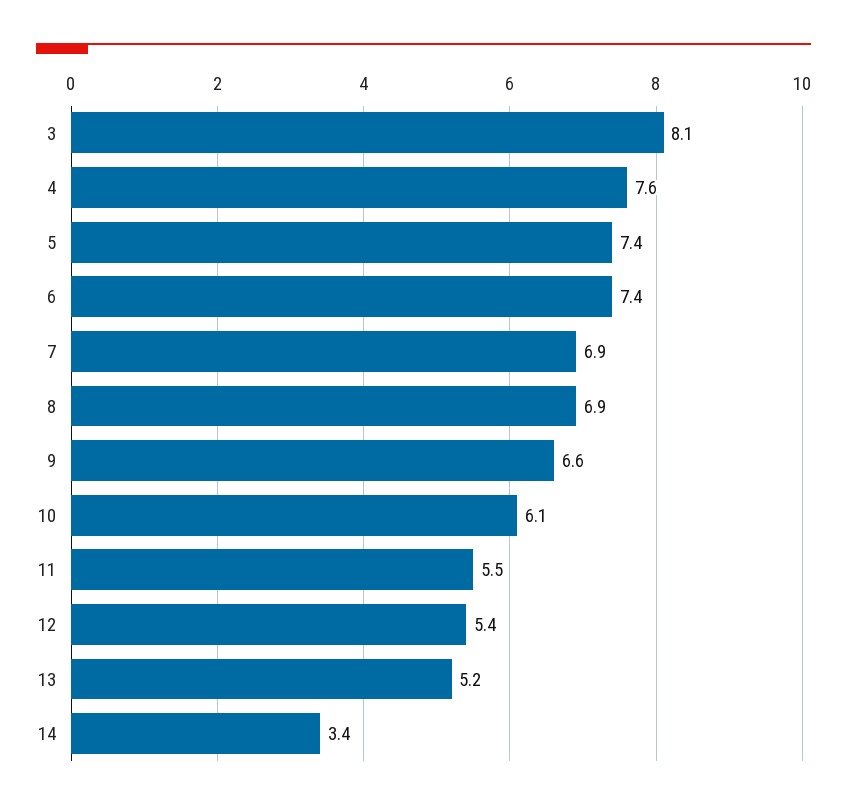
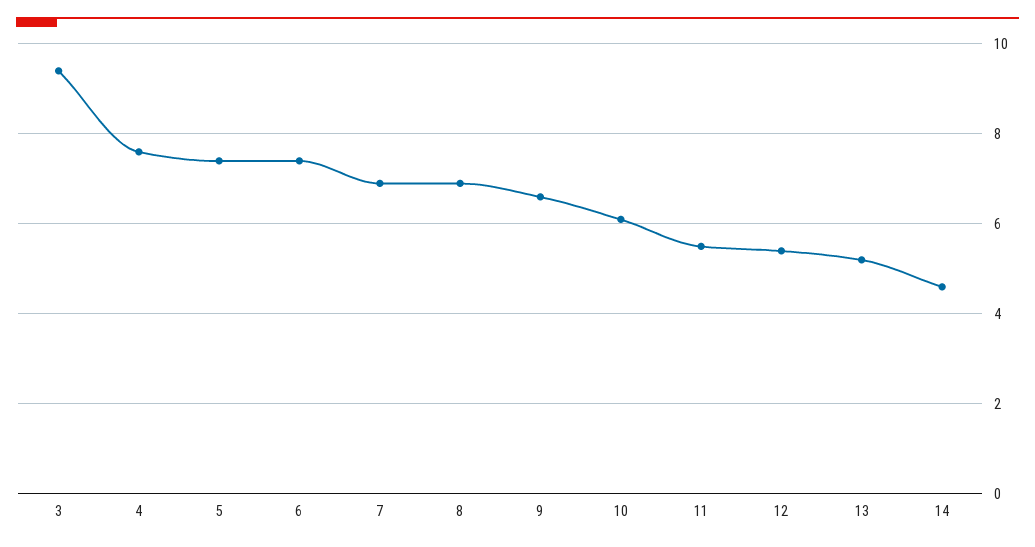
  {
-   "3": 8.1,
+   "3": 9.5,
    "4": 7.6,
    "5": 7.4,
    "6": 7.4,
    "7": 6.9,
    "8": 6.9,
    "9": 6.6,
    "10": 6.1,
    "11": 5.5,
    "12": 5.4,
    "13": 5.2,
-   "14": 3.4
+   "14": 4.5
  }

